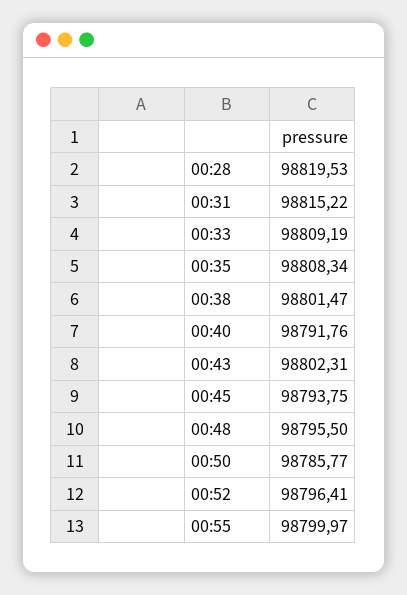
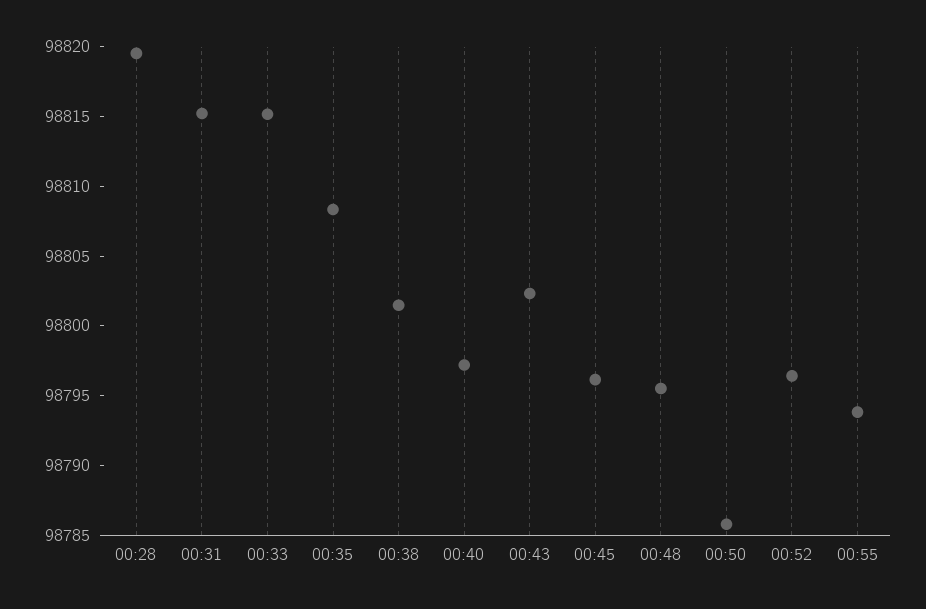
  {
    "00:28": 98819.53,
    "00:31": 98815.22,
-   "00:33": 98809.19,
+   "00:33": 98815,
    "00:35": 98808.34,
    "00:38": 98801.47,
-   "00:40": 98791.76,
+   "00:40": 98797,
    "00:43": 98802.31,
-   "00:45": 98793.75,
+   "00:45": 98796,
    "00:48": 98795.5,
    "00:50": 98785.77,
    "00:52": 98796.41,
-   "00:55": 98799.97
+   "00:55": 98794
  }

